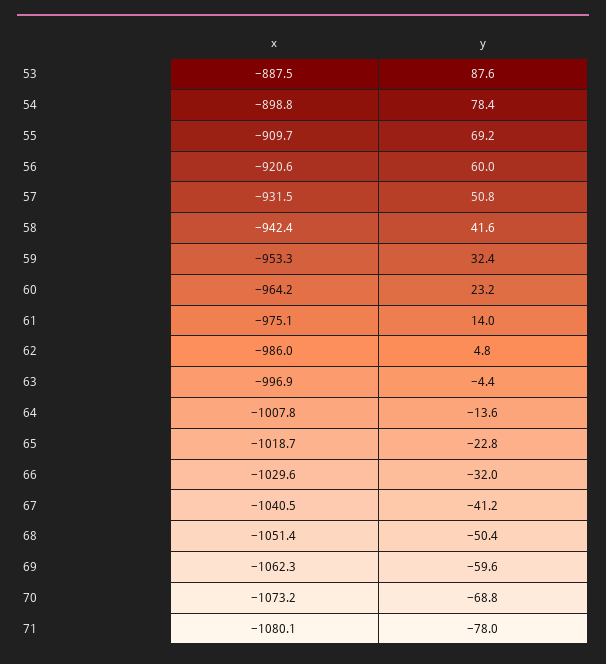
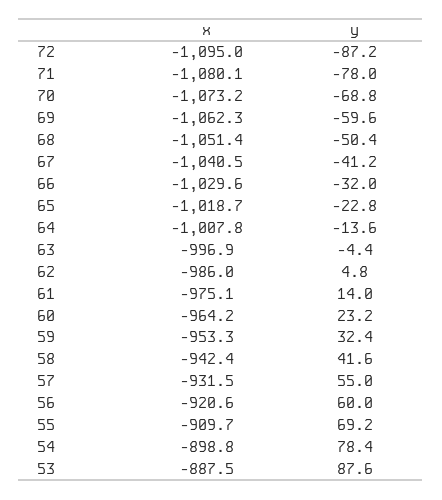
  {
    "x": {
      "53": -887.5,
      "54": -898.8,
      "55": -909.7,
      "56": -920.6,
      "57": -931.5,
      "58": -942.4,
      "59": -953.3,
      "60": -964.2,
      "61": -975.1,
      "62": -986,
      "63": -996.9,
      "64": -1007.8,
      "65": -1018.7,
      "66": -1029.6,
      "67": -1040.5,
      "68": -1051.4,
      "69": -1062.3,
      "70": -1073.2,
-     "71": -1080.1
+     "71": -1080.1,
+     "72": -1095
    },
    "y": {
      "53": 87.6,
      "54": 78.4,
      "55": 69.2,
      "56": 60,
-     "57": 50.8,
+     "57": 55,
      "58": 41.6,
      "59": 32.4,
      "60": 23.2,
      "61": 14,
      "62": 4.8,
      "63": -4.4,
      "64": -13.6,
      "65": -22.8,
      "66": -32,
      "67": -41.2,
      "68": -50.4,
      "69": -59.6,
      "70": -68.8,
-     "71": -78
+     "71": -78,
+     "72": -87.2
    }
  }

